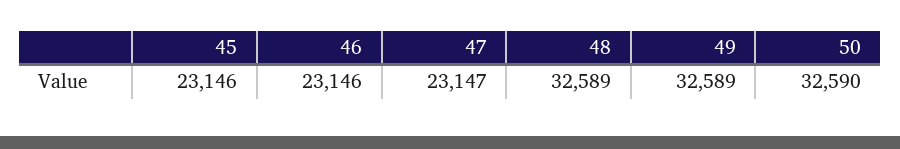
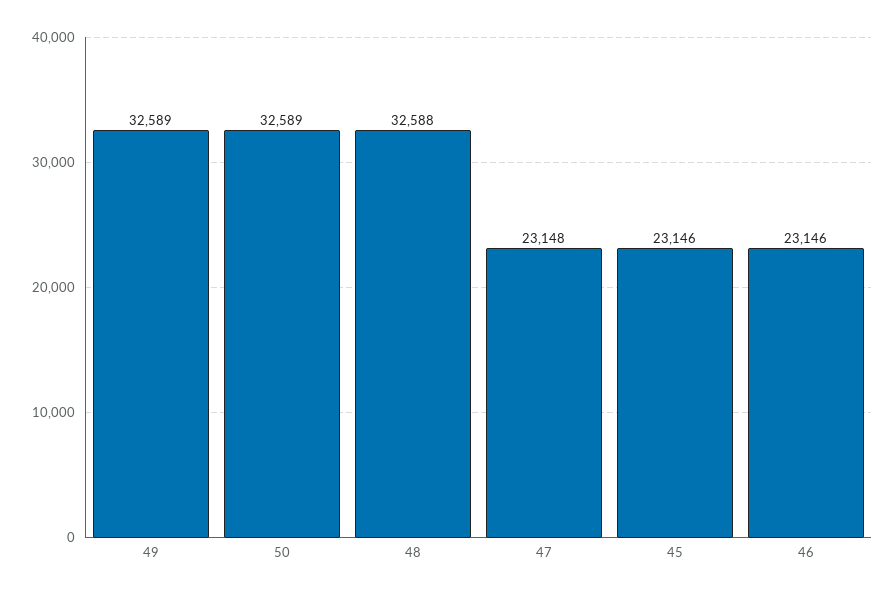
  {
    "45": 23146,
    "46": 23146,
-   "47": 23147,
+   "47": 23148,
-   "48": 32589,
+   "48": 32588,
    "49": 32589,
-   "50": 32590
+   "50": 32589
  }

